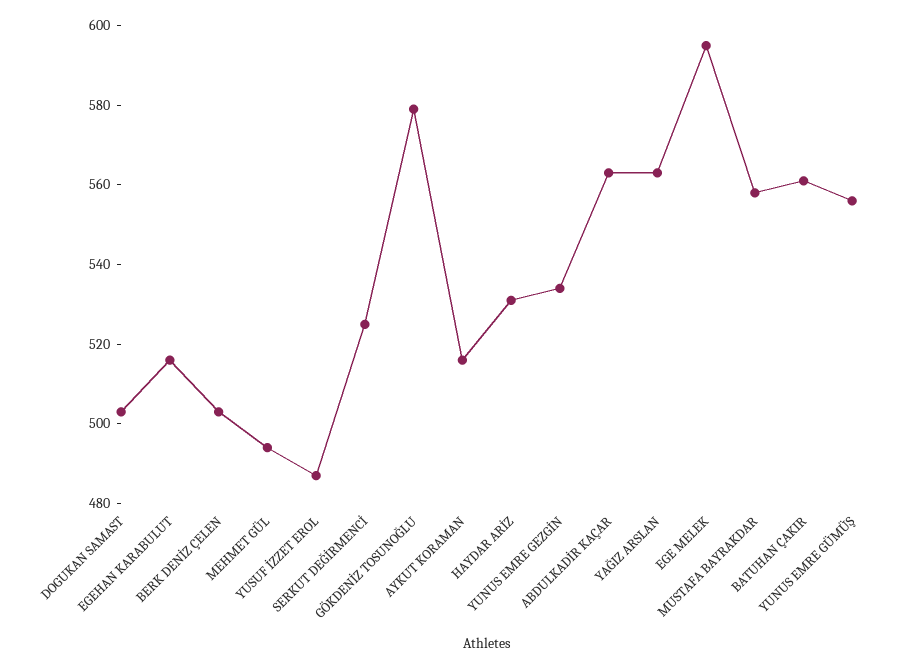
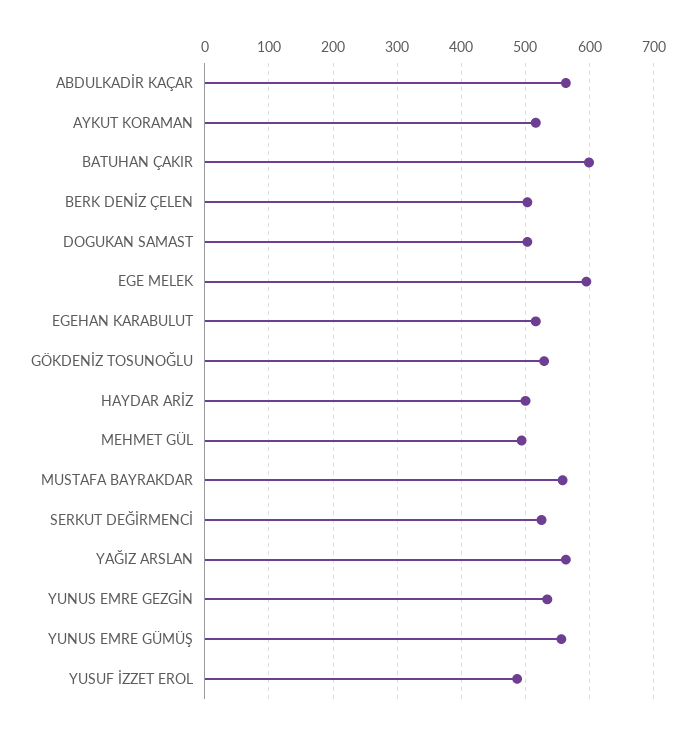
  {
    "DOGUKAN SAMAST": 505,
    "EGEHAN KARABULUT": 515,
    "BERK DENİZ ÇELEN": 505,
    "MEHMET GÜL": 495,
    "YUSUF İZZET EROL": 485,
    "SERKUT DEĞİRMENCİ": 525,
-   "GÖKDENİZ TOSUNOĞLU": 580,
+   "GÖKDENİZ TOSUNOĞLU": 530,
    "AYKUT KORAMAN": 515,
-   "HAYDAR ARİZ": 530,
+   "HAYDAR ARİZ": 500,
    "YUNUS EMRE GEZGİN": 535,
    "ABDULKADİR KAÇAR": 565,
    "YAĞIZ ARSLAN": 565,
    "EGE MELEK": 595,
    "MUSTAFA BAYRAKDAR": 560,
-   "BATUHAN ÇAKIR": 560,
+   "BATUHAN ÇAKIR": 600,
    "YUNUS EMRE GÜMÜŞ": 555
  }

